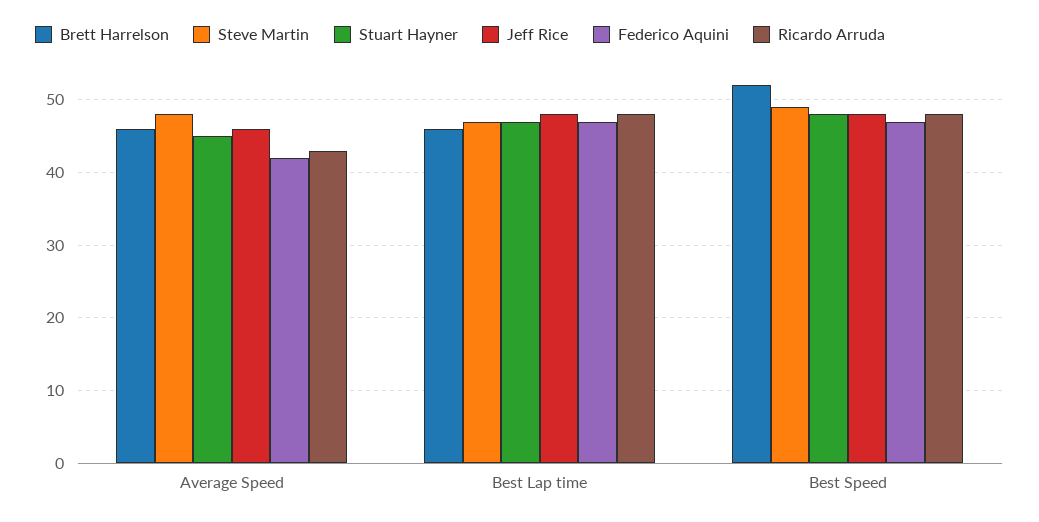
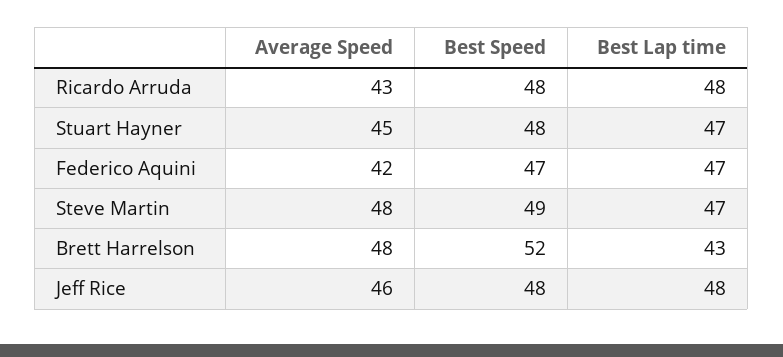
  {
    "Brett Harrelson": {
-     "Average Speed": 46,
+     "Average Speed": 48,
-     "Best Lap time": 46,
+     "Best Lap time": 43,
      "Best Speed": 52
    },
    "Steve Martin": {
      "Average Speed": 48,
      "Best Lap time": 47,
      "Best Speed": 49
    },
    "Stuart Hayner": {
      "Average Speed": 45,
      "Best Lap time": 47,
      "Best Speed": 48
    },
    "Jeff Rice": {
      "Average Speed": 46,
      "Best Lap time": 48,
      "Best Speed": 48
    },
    "Federico Aquini": {
      "Average Speed": 42,
      "Best Lap time": 47,
      "Best Speed": 47
    },
    "Ricardo Arruda": {
      "Average Speed": 43,
      "Best Lap time": 48,
      "Best Speed": 48
    }
  }

